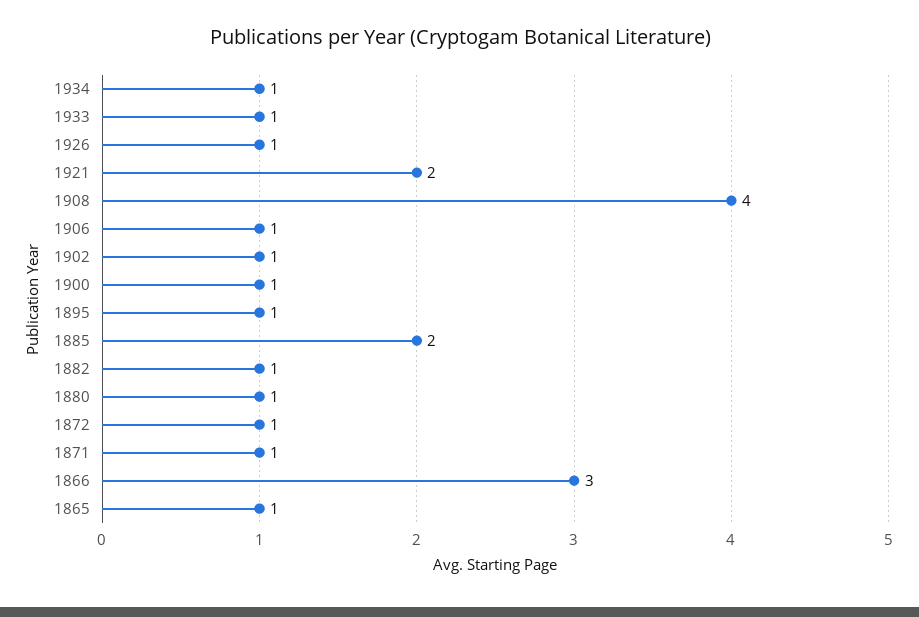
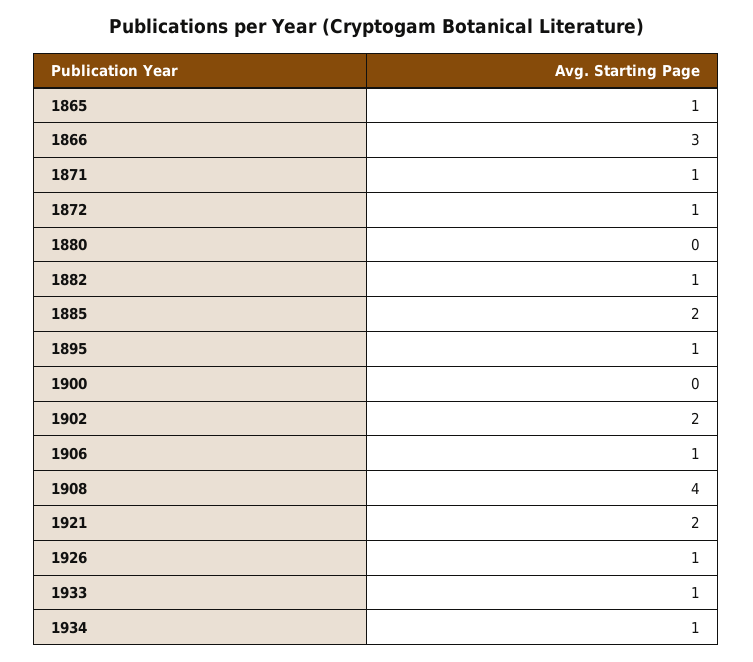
  {
    "1934": 1,
    "1933": 1,
    "1926": 1,
    "1921": 2,
    "1908": 4,
    "1906": 1,
-   "1902": 1,
+   "1902": 2,
-   "1900": 1,
+   "1900": 0,
    "1895": 1,
    "1885": 2,
    "1882": 1,
-   "1880": 1,
+   "1880": 0,
    "1872": 1,
    "1871": 1,
    "1866": 3,
    "1865": 1
  }

